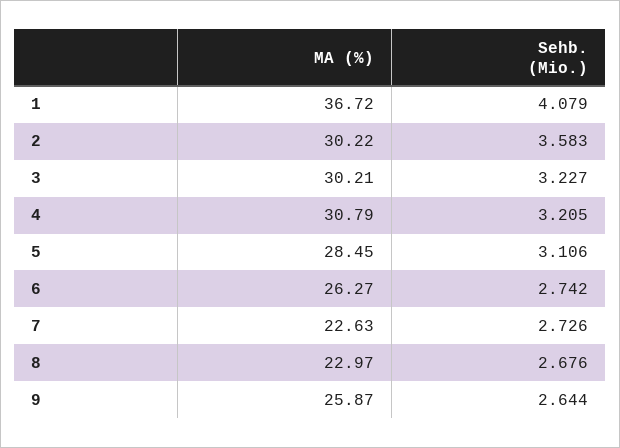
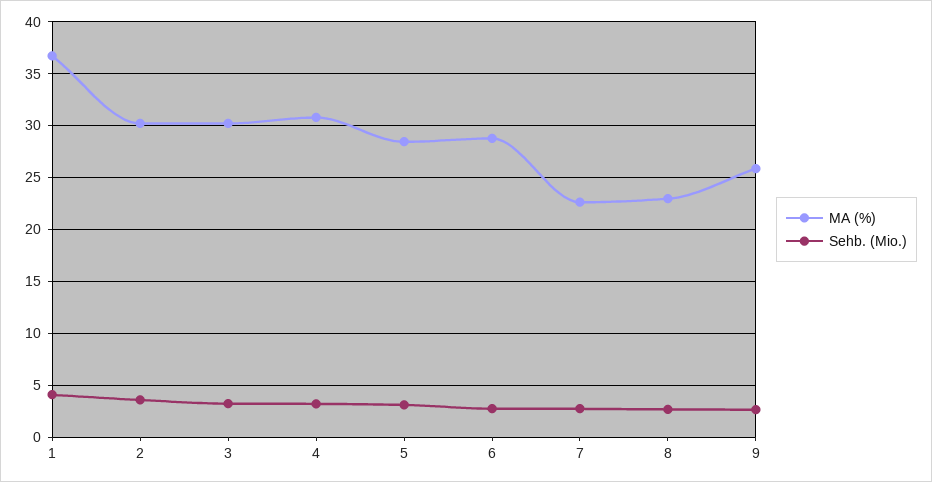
  {
    "MA (%)": {
      "1": 36.72,
      "2": 30.22,
      "3": 30.21,
      "4": 30.79,
      "5": 28.45,
-     "6": 26.27,
+     "6": 29,
      "7": 22.63,
      "8": 22.97,
      "9": 25.87
    },
    "Sehb. (Mio.)": {
      "1": 4.079,
      "2": 3.583,
      "3": 3.227,
      "4": 3.205,
      "5": 3.106,
      "6": 2.742,
      "7": 2.726,
      "8": 2.676,
      "9": 2.644
    }
  }

